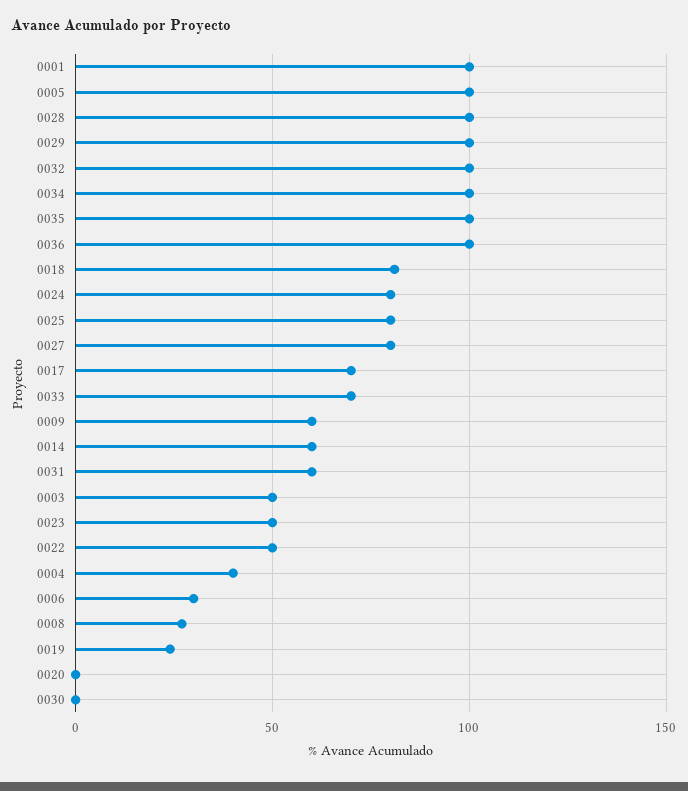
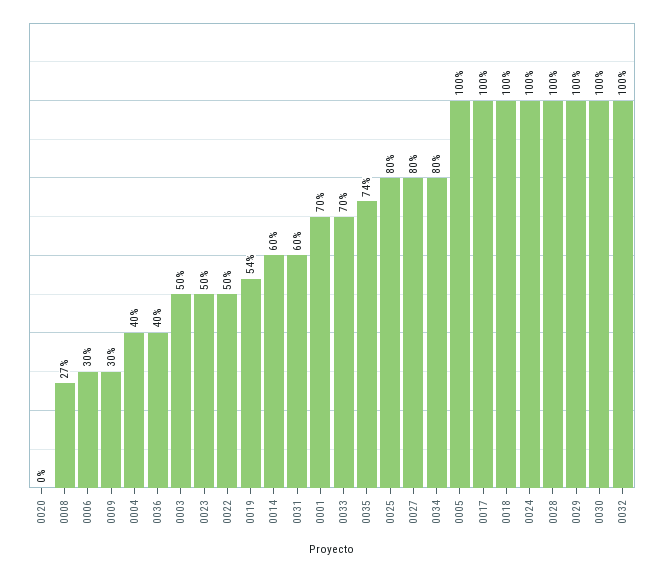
  {
-   "0001": 100,
+   "0001": 70,
    "0005": 100,
    "0028": 100,
    "0029": 100,
    "0032": 100,
-   "0034": 100,
+   "0034": 80,
-   "0035": 100,
+   "0035": 74,
-   "0036": 100,
+   "0036": 40,
-   "0018": 80,
+   "0018": 100,
-   "0024": 80,
+   "0024": 100,
    "0025": 80,
    "0027": 80,
-   "0017": 70,
+   "0017": 100,
    "0033": 70,
-   "0009": 60,
+   "0009": 30,
    "0014": 60,
    "0031": 60,
    "0003": 50,
    "0023": 50,
    "0022": 50,
    "0004": 40,
    "0006": 30,
    "0008": 27,
-   "0019": 25,
+   "0019": 54,
    "0020": 0,
-   "0030": 0
+   "0030": 100
  }

